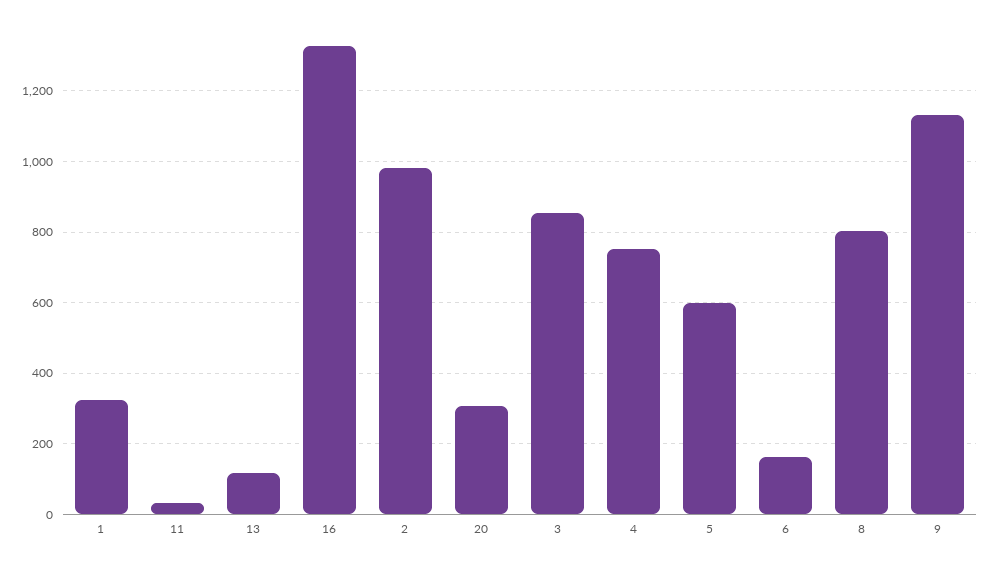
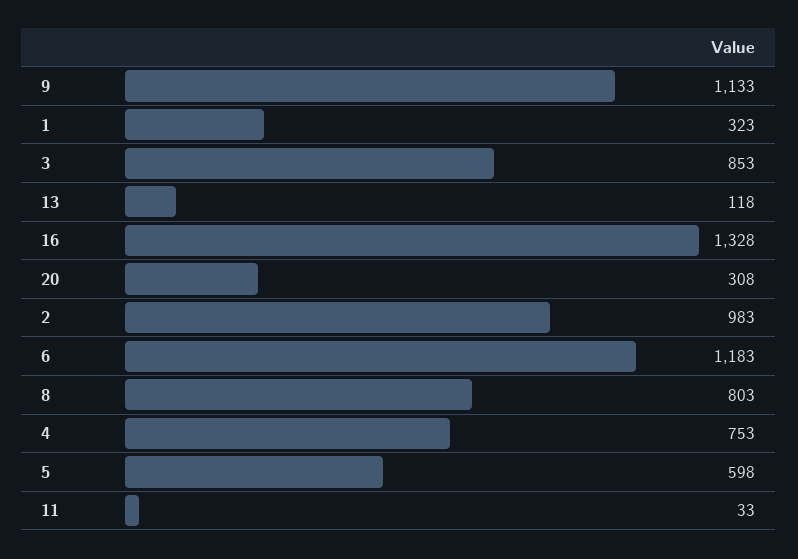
  {
    "1": 323,
    "11": 33,
    "13": 118,
    "16": 1328,
    "2": 983,
    "20": 308,
    "3": 853,
    "4": 753,
    "5": 598,
-   "6": 160,
+   "6": 1183,
    "8": 803,
    "9": 1133
  }

